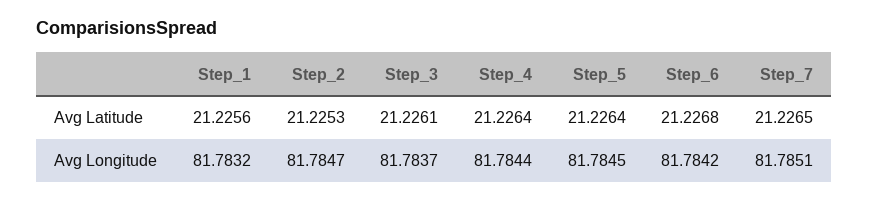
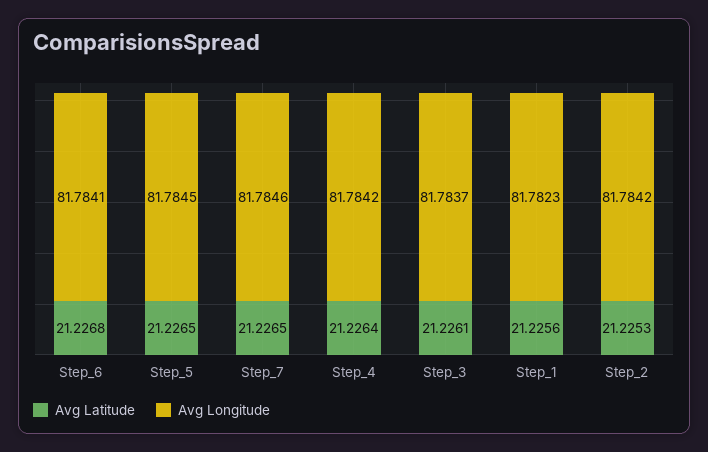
  {
    "Avg Latitude": {
      "Step_1": 21.2256,
      "Step_2": 21.2253,
      "Step_3": 21.2261,
      "Step_4": 21.2264,
-     "Step_5": 21.2264,
+     "Step_5": 21.2265,
      "Step_6": 21.2268,
      "Step_7": 21.2265
    },
    "Avg Longitude": {
-     "Step_1": 81.7832,
+     "Step_1": 81.7823,
-     "Step_2": 81.7847,
+     "Step_2": 81.7842,
      "Step_3": 81.7837,
-     "Step_4": 81.7844,
+     "Step_4": 81.7842,
      "Step_5": 81.7845,
-     "Step_6": 81.7842,
+     "Step_6": 81.7841,
-     "Step_7": 81.7851
+     "Step_7": 81.7846
    }
  }

